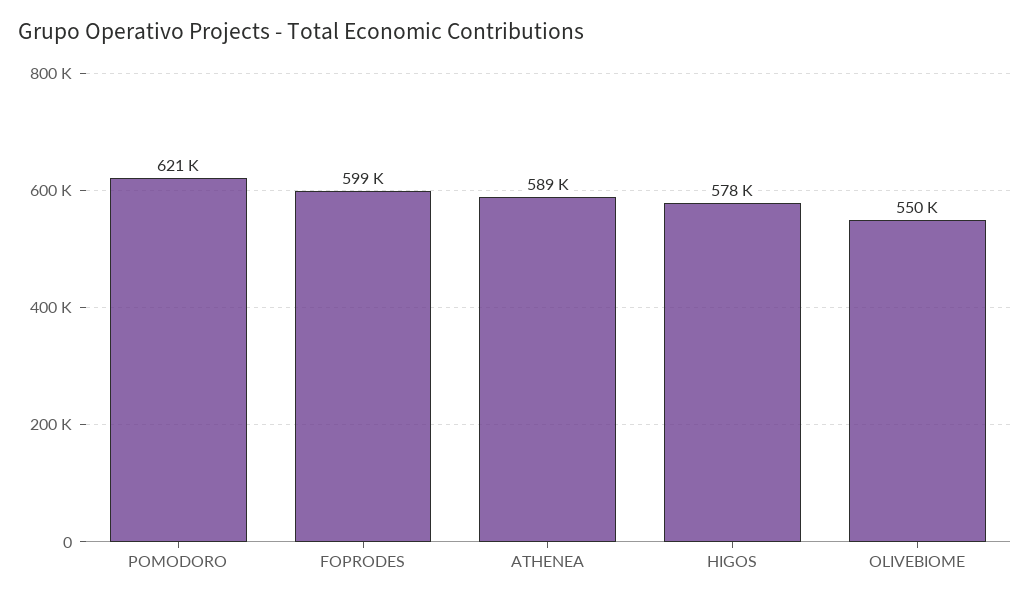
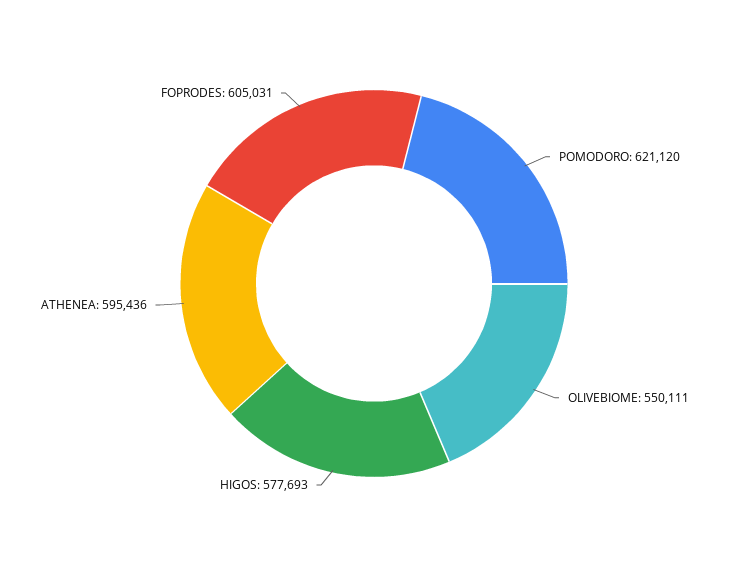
  {
    "POMODORO": 621120,
-   "FOPRODES": 599000,
+   "FOPRODES": 605031,
-   "ATHENEA": 589000,
+   "ATHENEA": 595436,
    "HIGOS": 577693,
    "OLIVEBIOME": 550111
  }

